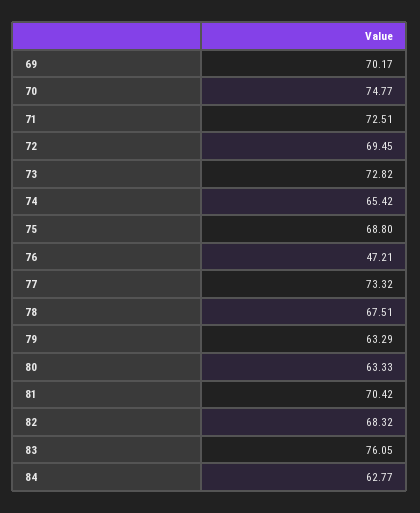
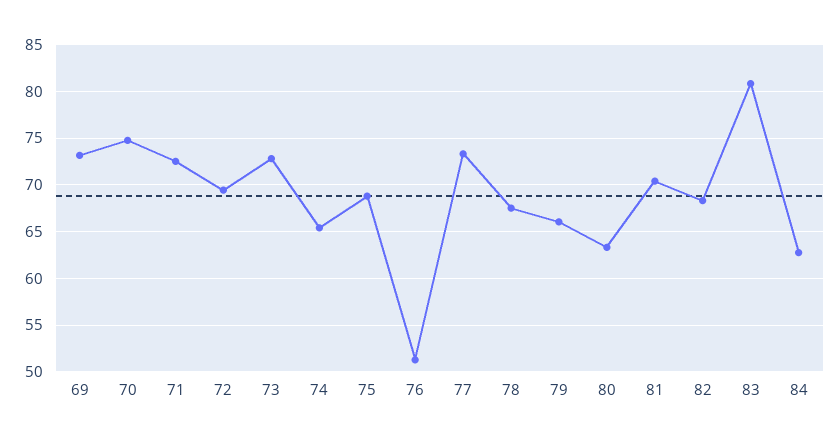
  {
-   "69": 70.17,
+   "69": 73,
    "70": 74.77,
    "71": 72.51,
    "72": 69.45,
    "73": 72.82,
    "74": 65.42,
    "75": 68.8,
-   "76": 47.21,
+   "76": 51,
    "77": 73.32,
    "78": 67.51,
-   "79": 63.29,
+   "79": 66,
    "80": 63.33,
    "81": 70.42,
    "82": 68.32,
-   "83": 76.05,
+   "83": 81,
    "84": 62.77
  }

